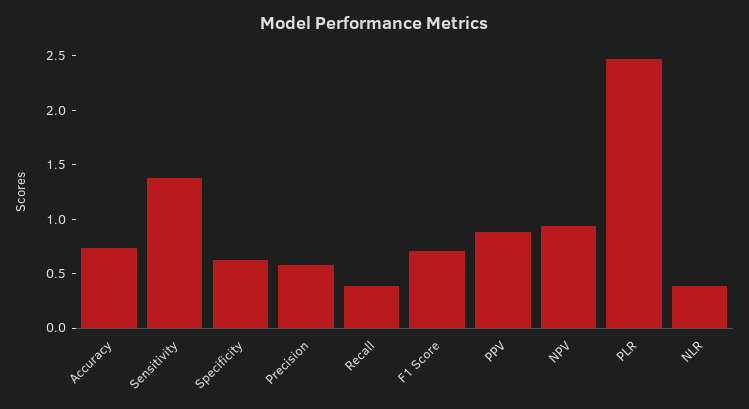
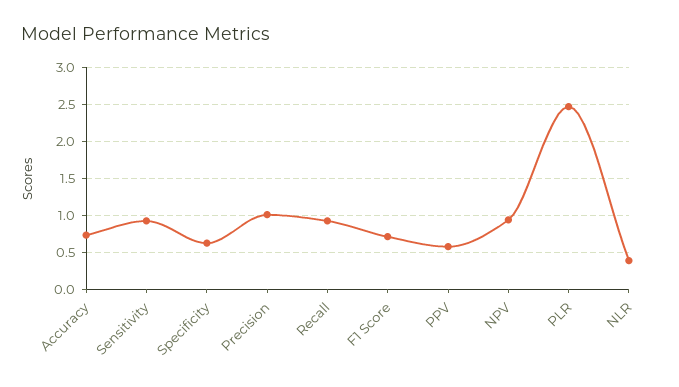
  {
    "Accuracy": 0.7,
-   "Sensitivity": 1.4,
+   "Sensitivity": 0.9,
    "Specificity": 0.6,
-   "Precision": 0.6,
+   "Precision": 1,
-   "Recall": 0.4,
+   "Recall": 0.9,
    "F1 Score": 0.7,
-   "PPV": 0.9,
+   "PPV": 0.6,
    "NPV": 0.9,
    "PLR": 2.5,
    "NLR": 0.4
  }

